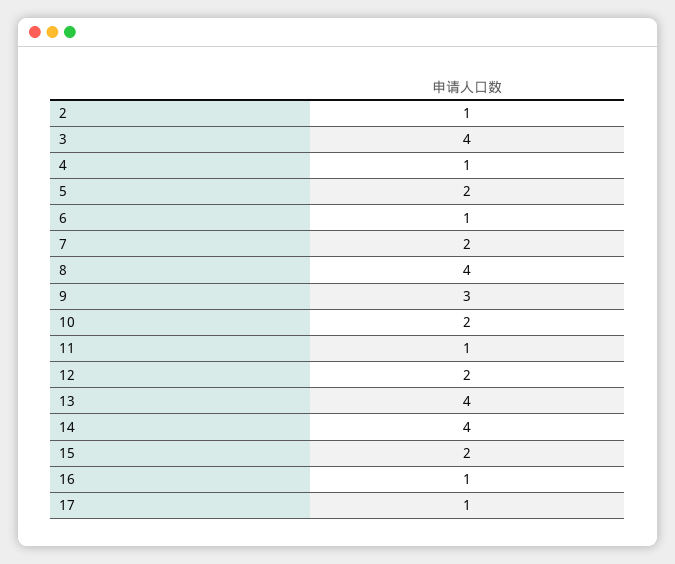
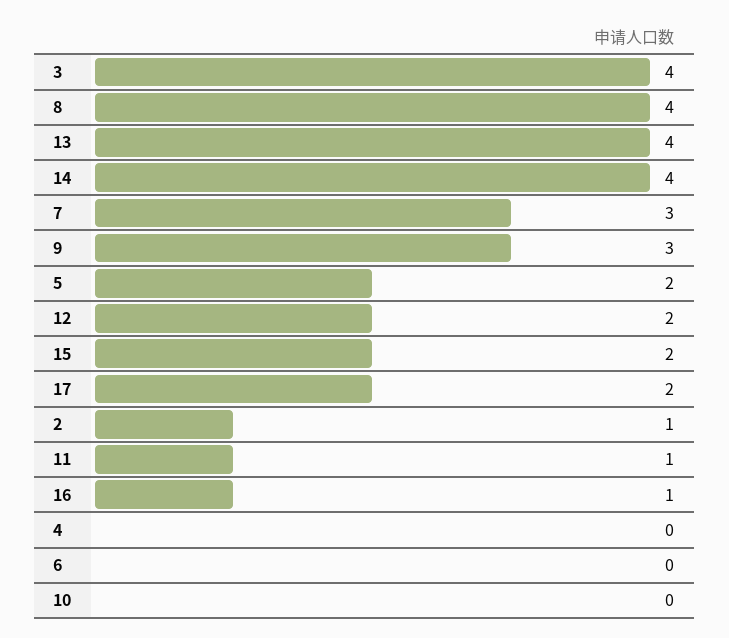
  {
    "2": 1,
    "3": 4,
-   "4": 1,
+   "4": 0,
    "5": 2,
-   "6": 1,
+   "6": 0,
-   "7": 2,
+   "7": 3,
    "8": 4,
    "9": 3,
-   "10": 2,
+   "10": 0,
    "11": 1,
    "12": 2,
    "13": 4,
    "14": 4,
    "15": 2,
    "16": 1,
-   "17": 1
+   "17": 2
  }

